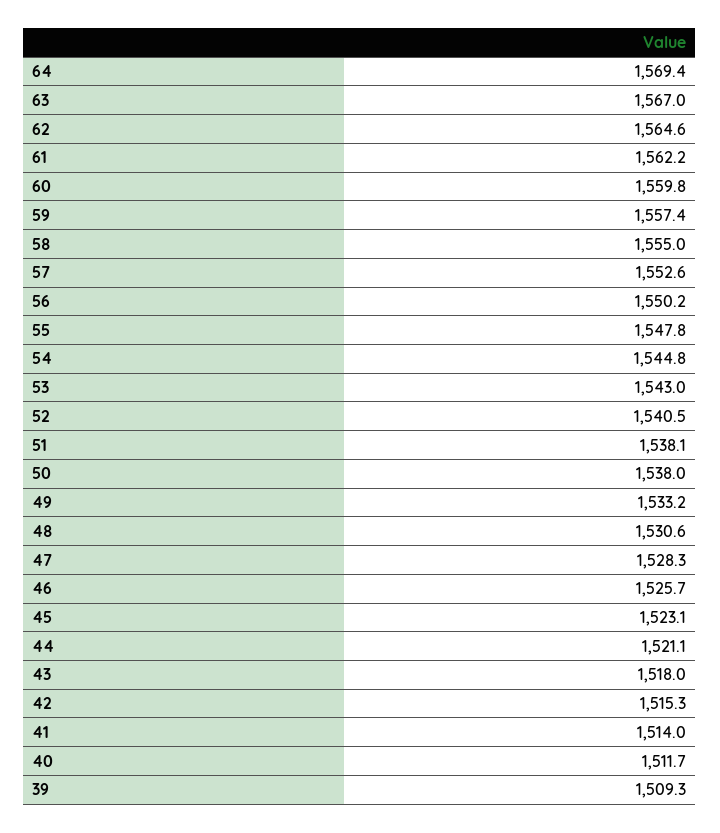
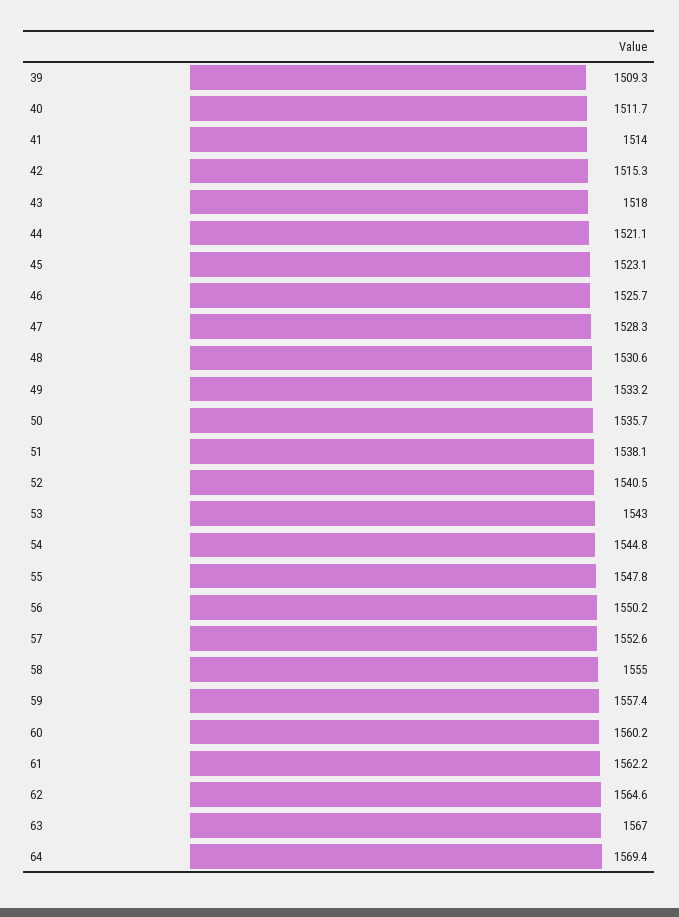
  {
    "64": 1569.4,
    "63": 1567,
    "62": 1564.6,
    "61": 1562.2,
-   "60": 1559.8,
+   "60": 1560.2,
    "59": 1557.4,
    "58": 1555,
    "57": 1552.6,
    "56": 1550.2,
    "55": 1547.8,
    "54": 1544.8,
    "53": 1543,
    "52": 1540.5,
    "51": 1538.1,
-   "50": 1538,
+   "50": 1535.7,
    "49": 1533.2,
    "48": 1530.6,
    "47": 1528.3,
    "46": 1525.7,
    "45": 1523.1,
    "44": 1521.1,
    "43": 1518,
    "42": 1515.3,
    "41": 1514,
    "40": 1511.7,
    "39": 1509.3
  }

